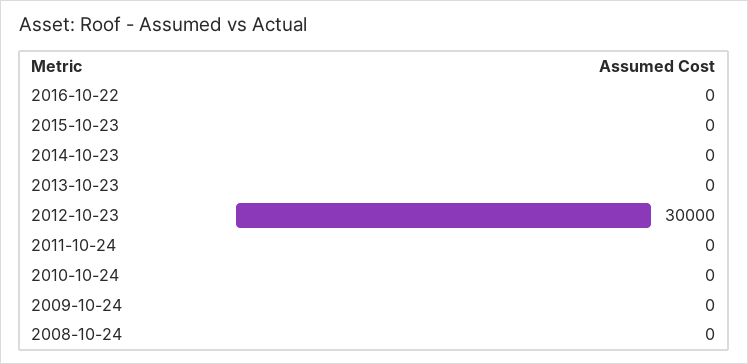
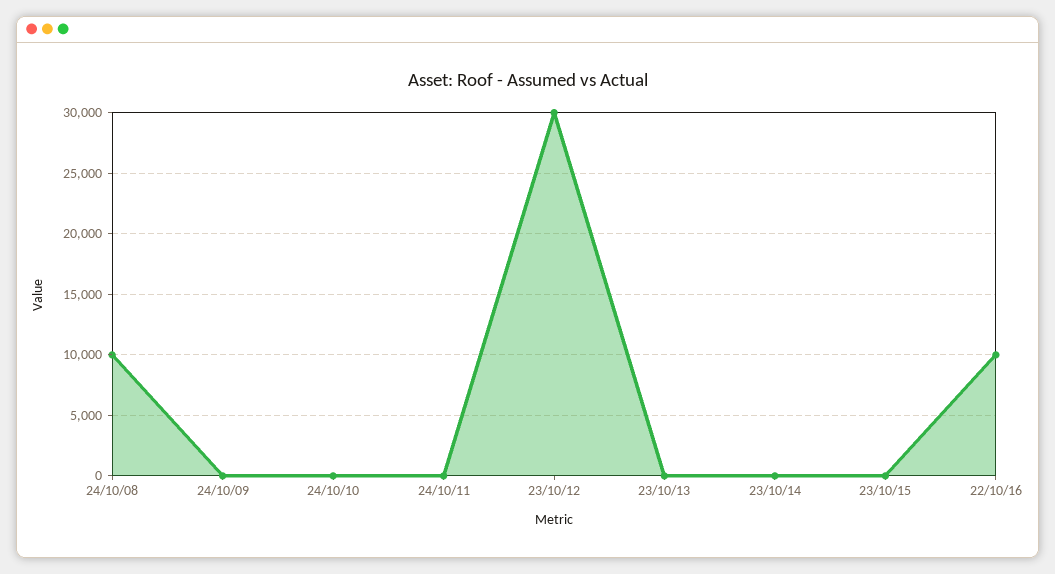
  {
-   "2016-10-22": 0,
+   "2016-10-22": 10000,
    "2015-10-23": 0,
    "2014-10-23": 0,
    "2013-10-23": 0,
    "2012-10-23": 30000,
    "2011-10-24": 0,
    "2010-10-24": 0,
    "2009-10-24": 0,
-   "2008-10-24": 0
+   "2008-10-24": 10000
  }

